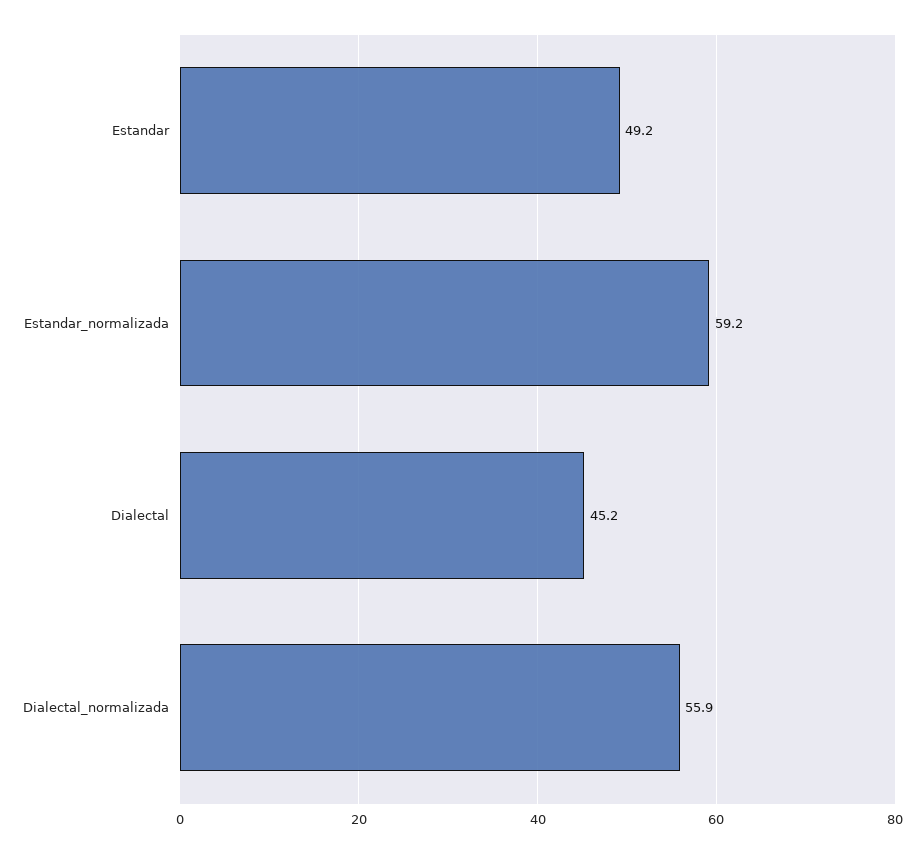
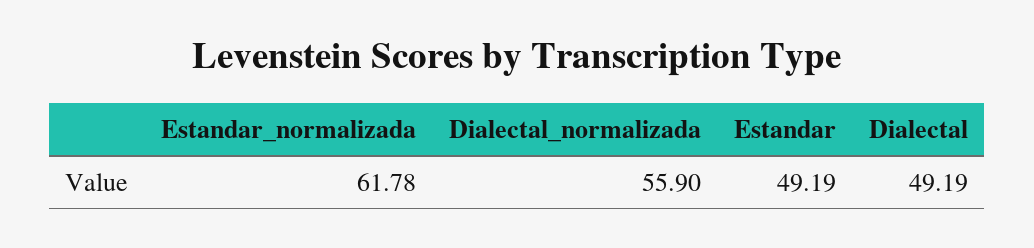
  {
    "Estandar": 49.19,
-   "Estandar_normalizada": 59.2,
+   "Estandar_normalizada": 61.78,
-   "Dialectal": 45.2,
+   "Dialectal": 49.19,
    "Dialectal_normalizada": 55.9
  }

